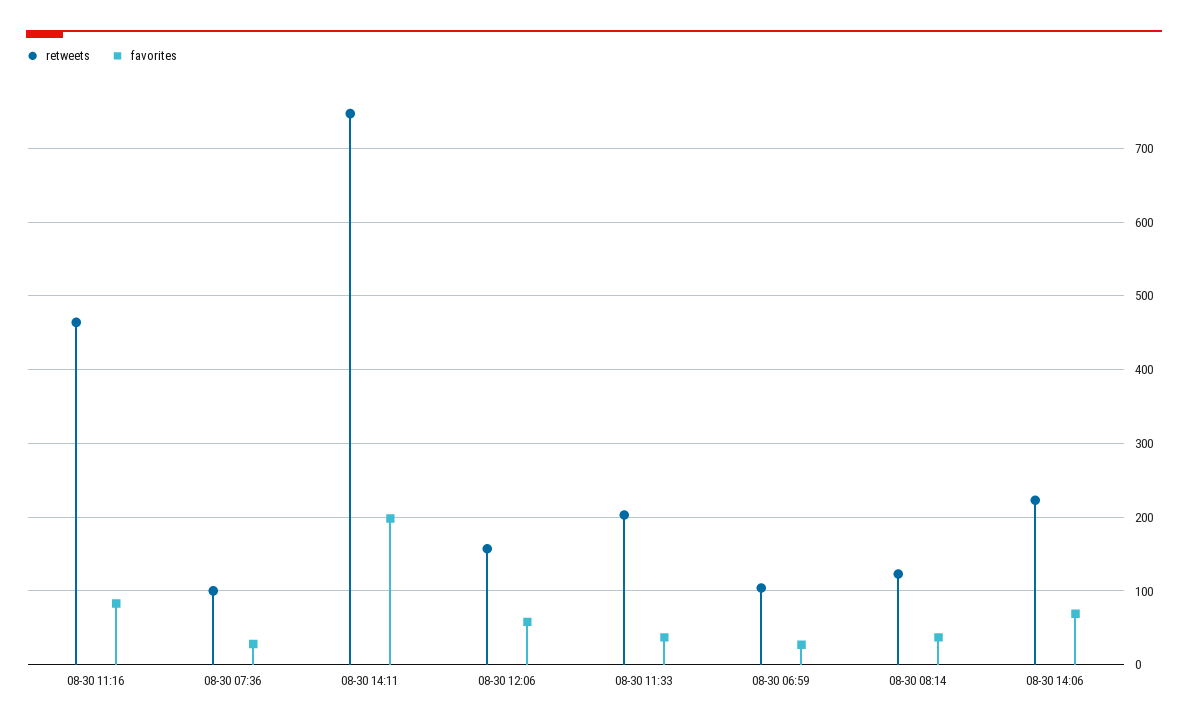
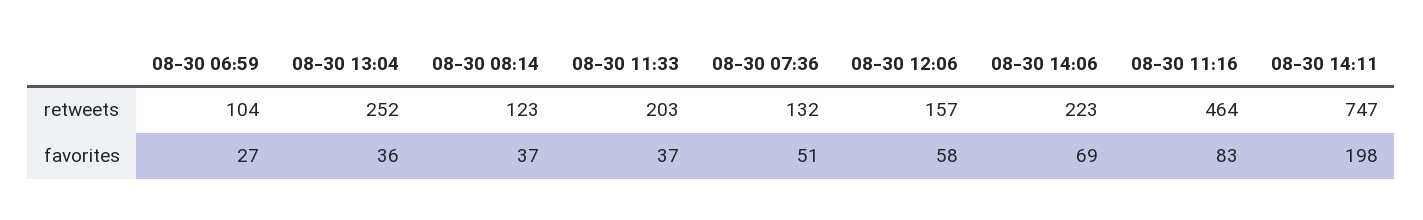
  {
    "retweets": {
      "08-30 11:16": 464,
-     "08-30 07:36": 100,
+     "08-30 07:36": 132,
      "08-30 14:11": 747,
      "08-30 12:06": 157,
      "08-30 11:33": 203,
      "08-30 06:59": 104,
      "08-30 08:14": 123,
-     "08-30 14:06": 223
+     "08-30 14:06": 223,
+     "08-30 13:04": 252
    },
    "favorites": {
      "08-30 11:16": 83,
-     "08-30 07:36": 30,
+     "08-30 07:36": 51,
      "08-30 14:11": 198,
      "08-30 12:06": 58,
      "08-30 11:33": 37,
      "08-30 06:59": 27,
      "08-30 08:14": 37,
-     "08-30 14:06": 69
+     "08-30 14:06": 69,
+     "08-30 13:04": 36
    }
  }

